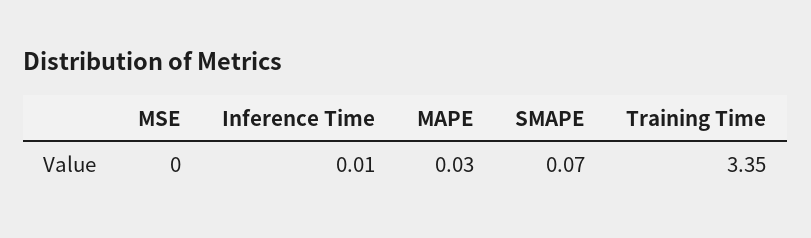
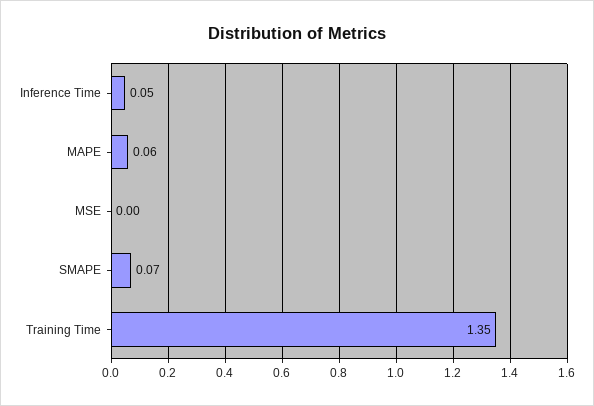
  {
    "MSE": 0,
-   "Inference Time": 0.01,
+   "Inference Time": 0.05,
-   "MAPE": 0.03,
+   "MAPE": 0.06,
    "SMAPE": 0.07,
-   "Training Time": 3.35
+   "Training Time": 1.35
  }

